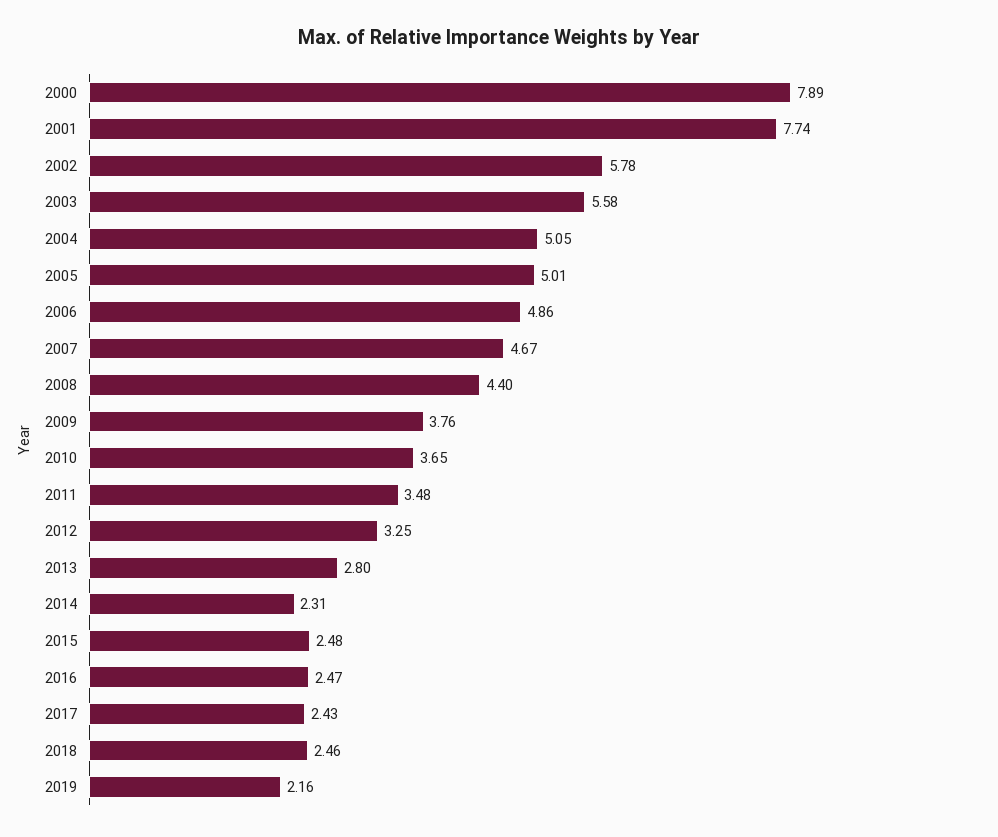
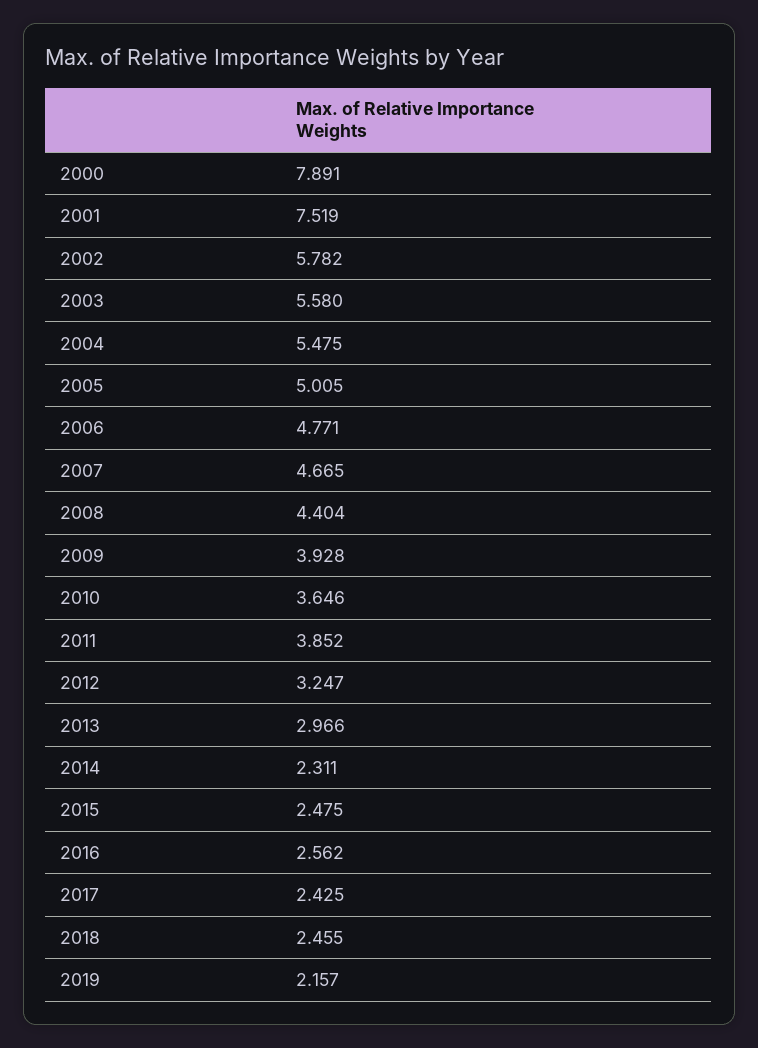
  {
    "2000": 7.891,
-   "2001": 7.74,
+   "2001": 7.519,
    "2002": 5.782,
    "2003": 5.58,
-   "2004": 5.05,
+   "2004": 5.475,
    "2005": 5.005,
-   "2006": 4.86,
+   "2006": 4.771,
    "2007": 4.665,
    "2008": 4.404,
-   "2009": 3.76,
+   "2009": 3.928,
    "2010": 3.646,
-   "2011": 3.48,
+   "2011": 3.852,
    "2012": 3.247,
-   "2013": 2.8,
+   "2013": 2.966,
    "2014": 2.311,
    "2015": 2.475,
-   "2016": 2.47,
+   "2016": 2.562,
    "2017": 2.425,
    "2018": 2.455,
    "2019": 2.157
  }

